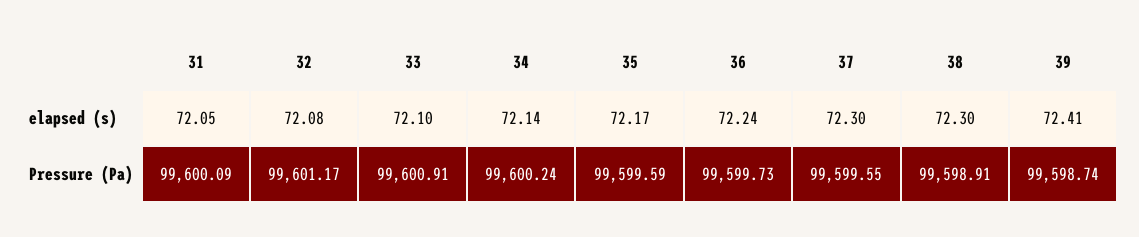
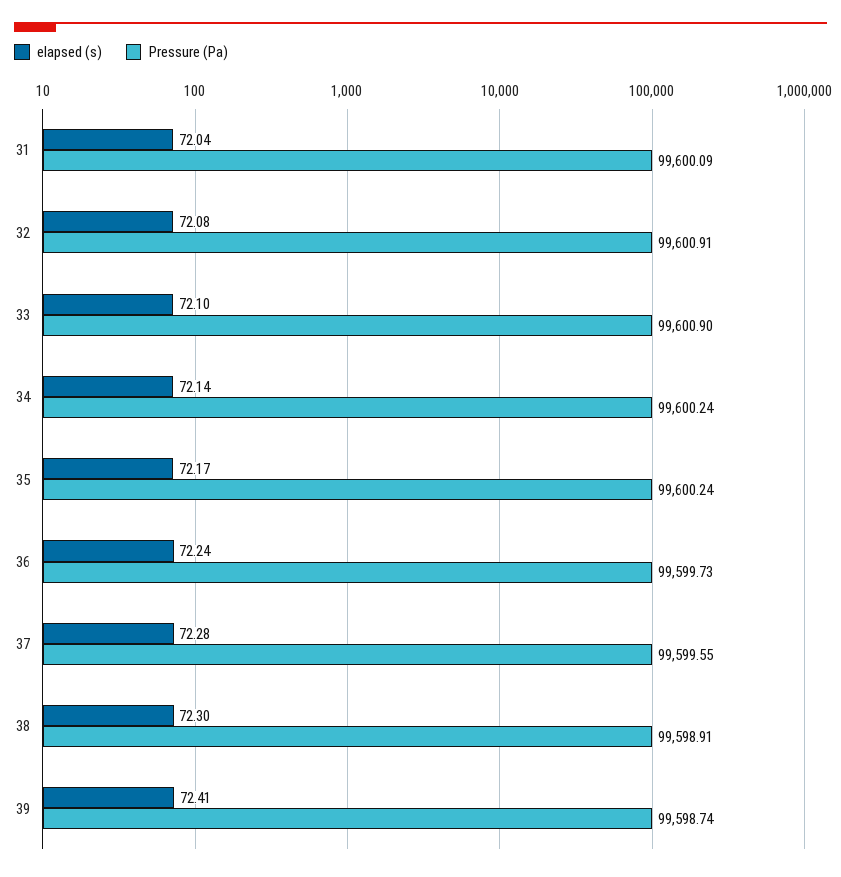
  {
    "elapsed (s)": {
-     "31": 72.05,
+     "31": 72.04,
      "32": 72.08,
      "33": 72.1,
      "34": 72.14,
      "35": 72.17,
      "36": 72.24,
-     "37": 72.3,
+     "37": 72.28,
      "38": 72.3,
      "39": 72.41
    },
    "Pressure (Pa)": {
      "31": 99600.09,
-     "32": 99601.17,
+     "32": 99600.91,
-     "33": 99600.91,
+     "33": 99600.9,
      "34": 99600.24,
-     "35": 99599.59,
+     "35": 99600.24,
      "36": 99599.73,
      "37": 99599.55,
      "38": 99598.91,
      "39": 99598.74
    }
  }

